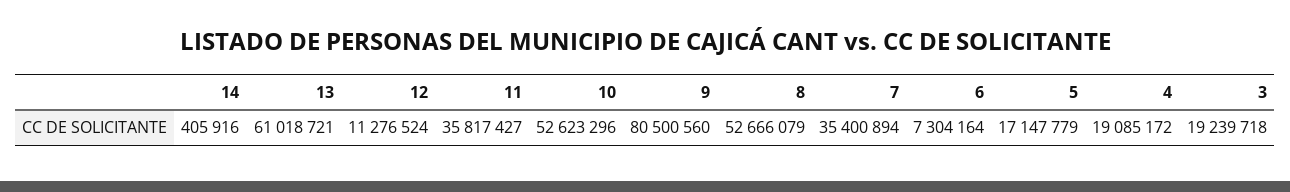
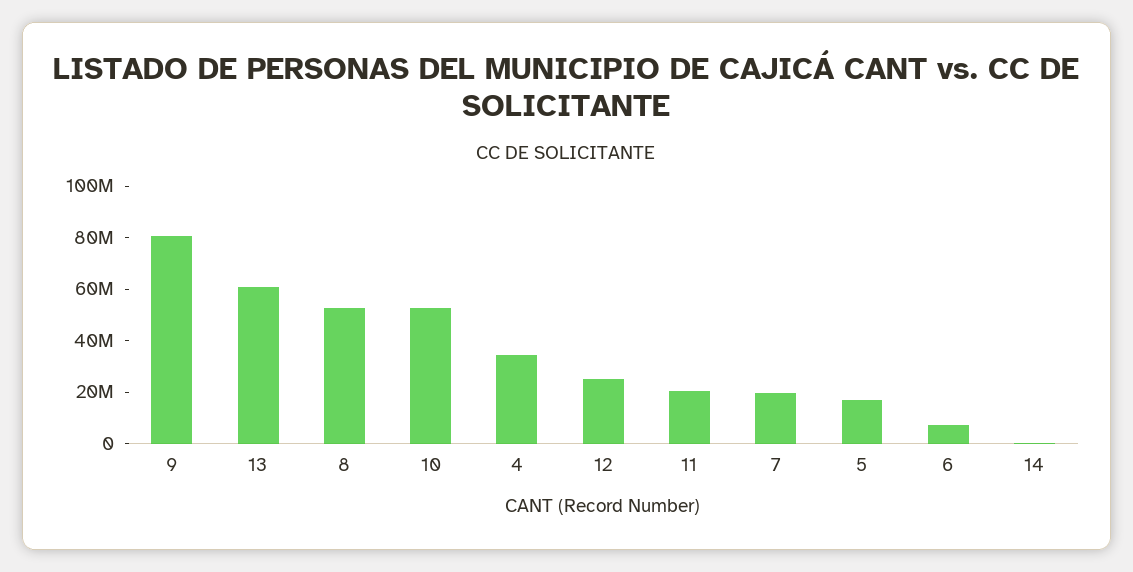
  {
    "14": 405916,
    "13": 61018721,
-   "12": 11276524,
+   "12": 25000000,
-   "11": 35817427,
+   "11": 20000000,
    "10": 52623296,
    "9": 80500560,
    "8": 52666079,
-   "7": 35400894,
+   "7": 20000000,
    "6": 7304164,
    "5": 17147779,
-   "4": 19085172,
+   "4": 35000000
-   "3": 19239718
  }

